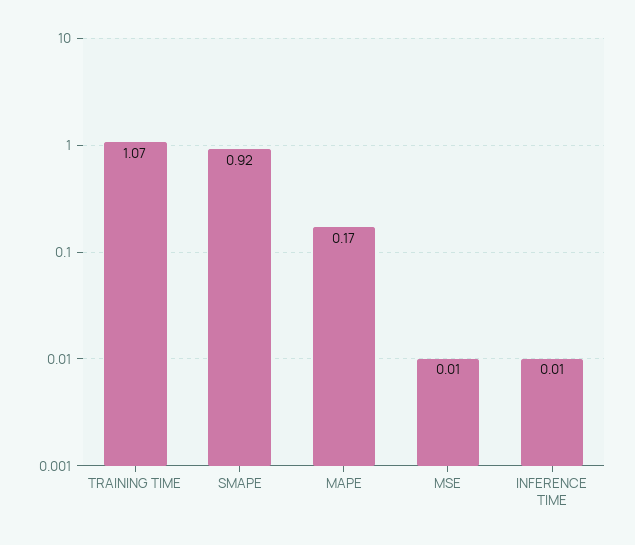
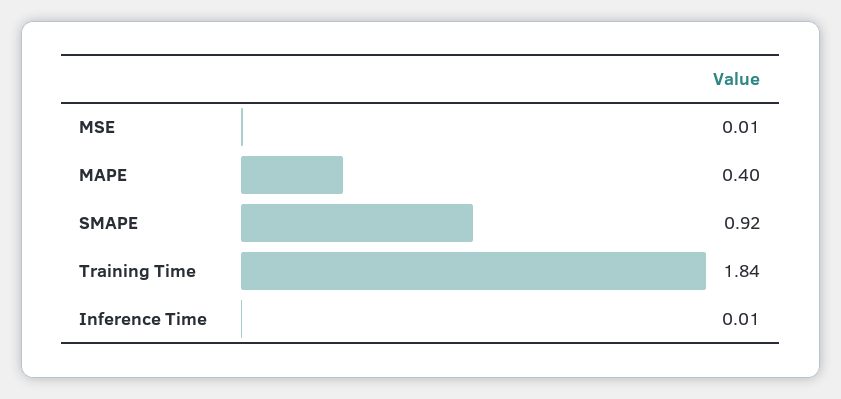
  {
-   "TRAINING TIME": 1.07,
+   "TRAINING TIME": 1.84,
    "SMAPE": 0.92,
-   "MAPE": 0.17,
+   "MAPE": 0.4,
    "MSE": 0.01,
    "INFERENCE TIME": 0.01
  }

